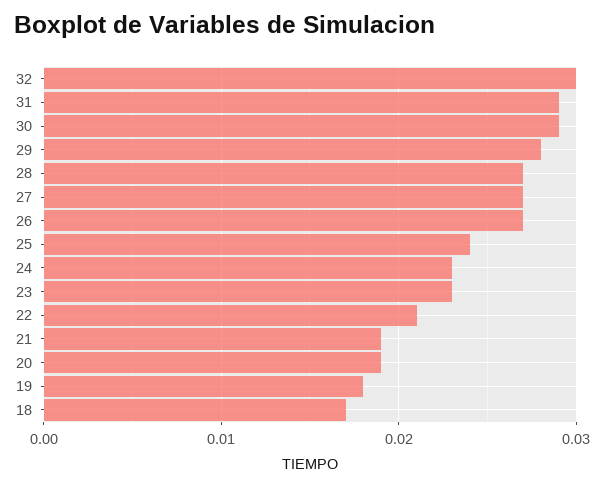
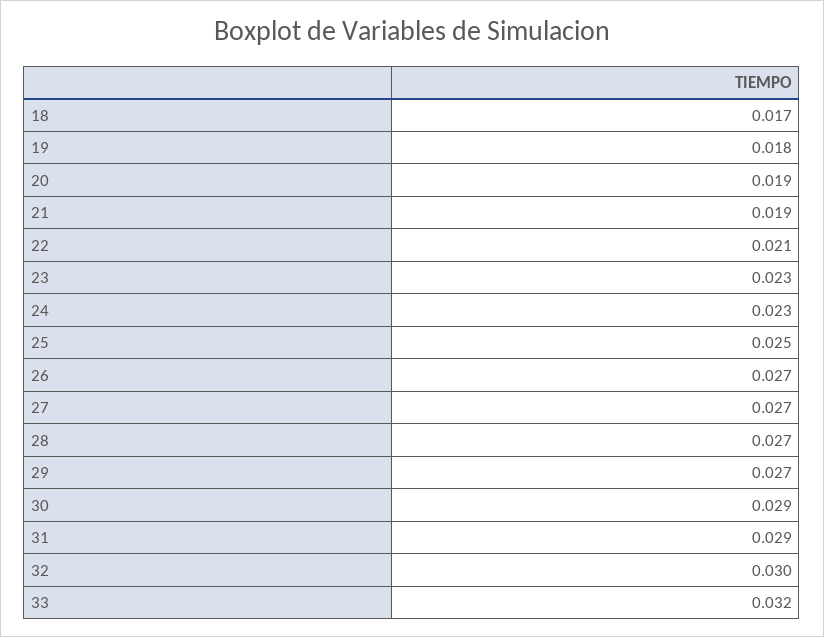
  {
    "32": 0.03,
    "31": 0.029,
    "30": 0.029,
-   "29": 0.028,
+   "29": 0.027,
    "28": 0.027,
    "27": 0.027,
    "26": 0.027,
-   "25": 0.024,
+   "25": 0.025,
    "24": 0.023,
    "23": 0.023,
    "22": 0.021,
    "21": 0.019,
    "20": 0.019,
    "19": 0.018,
-   "18": 0.017
+   "18": 0.017,
+   "33": 0.032
  }

